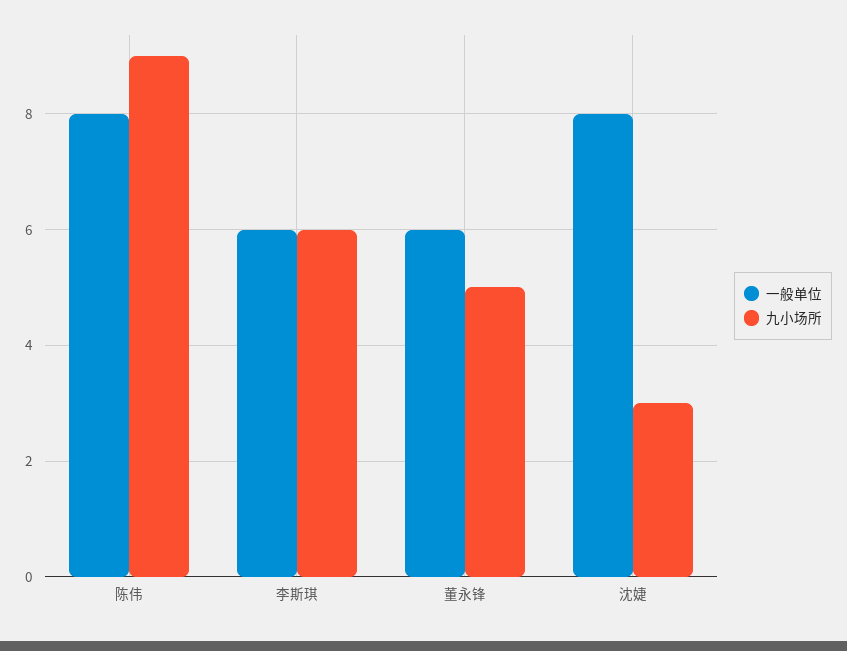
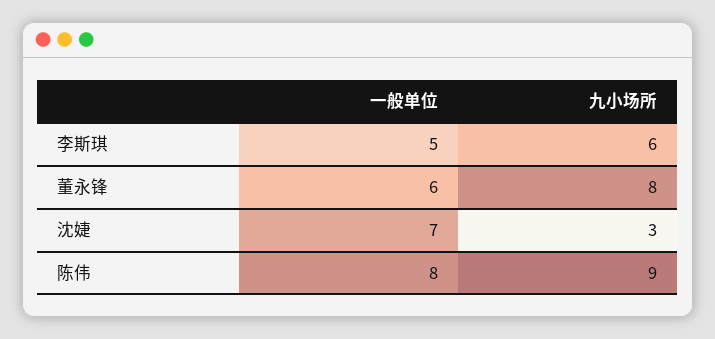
  {
    "一般单位": {
      "陈伟": 8,
-     "李斯琪": 6,
+     "李斯琪": 5,
      "董永锋": 6,
-     "沈婕": 8
+     "沈婕": 7
    },
    "九小场所": {
      "陈伟": 9,
      "李斯琪": 6,
-     "董永锋": 5,
+     "董永锋": 8,
      "沈婕": 3
    }
  }

